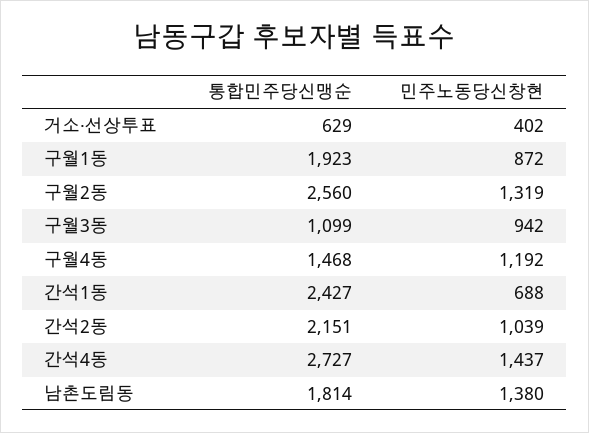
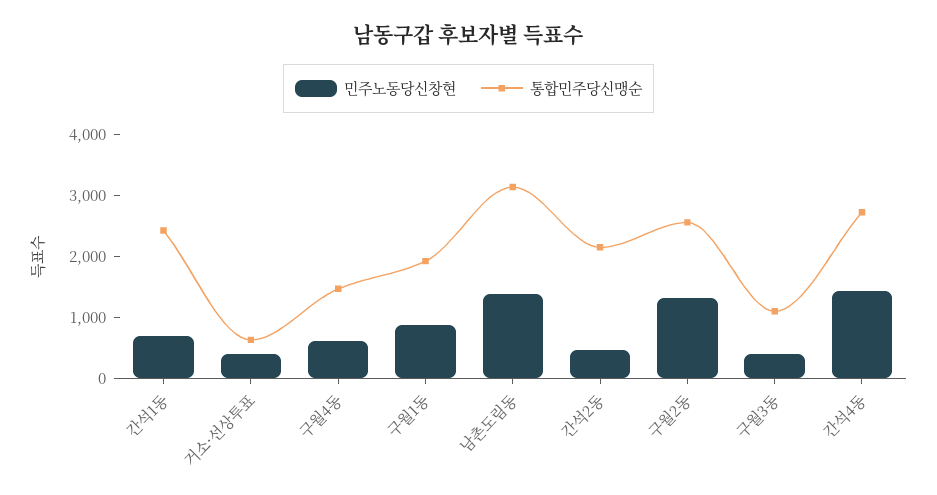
  {
    "통합민주당신맹순": {
      "거소·선상투표": 629,
      "구월1동": 1923,
      "구월2동": 2560,
      "구월3동": 1099,
      "구월4동": 1468,
      "간석1동": 2427,
      "간석2동": 2151,
      "간석4동": 2727,
-     "남촌도림동": 1814
+     "남촌도림동": 3200
    },
    "민주노동당신창현": {
      "거소·선상투표": 402,
      "구월1동": 872,
      "구월2동": 1319,
-     "구월3동": 942,
+     "구월3동": 400,
-     "구월4동": 1192,
+     "구월4동": 600,
      "간석1동": 688,
-     "간석2동": 1039,
+     "간석2동": 400,
      "간석4동": 1437,
      "남촌도림동": 1380
    }
  }

